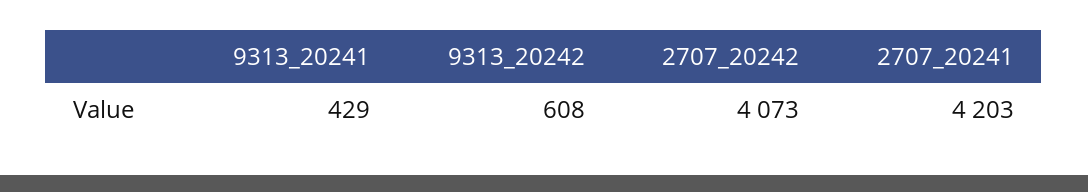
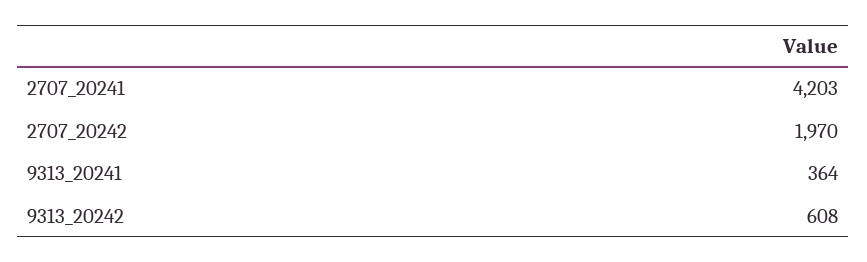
  {
-   "9313_20241": 429,
+   "9313_20241": 364,
    "9313_20242": 608,
-   "2707_20242": 4073,
+   "2707_20242": 1970,
    "2707_20241": 4203
  }

